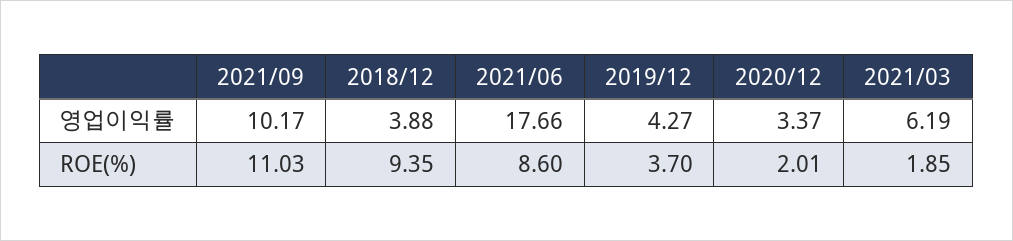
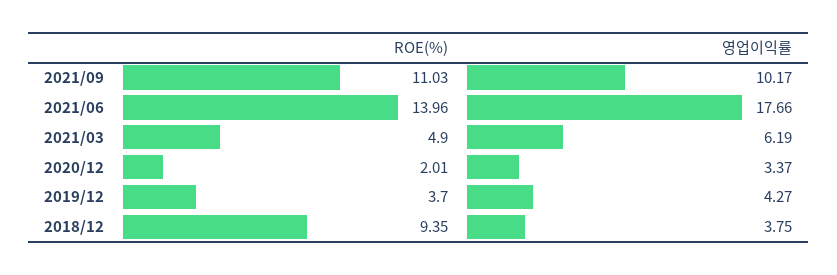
  {
    "2021/09": {
      "영업이익률": 10.17,
      "ROE(%)": 11.03
    },
    "2018/12": {
-     "영업이익률": 3.88,
+     "영업이익률": 3.75,
      "ROE(%)": 9.35
    },
    "2021/06": {
      "영업이익률": 17.66,
-     "ROE(%)": 8.6
+     "ROE(%)": 13.96
    },
    "2019/12": {
      "영업이익률": 4.27,
      "ROE(%)": 3.7
    },
    "2020/12": {
      "영업이익률": 3.37,
      "ROE(%)": 2.01
    },
    "2021/03": {
      "영업이익률": 6.19,
-     "ROE(%)": 1.85
+     "ROE(%)": 4.9
    }
  }

